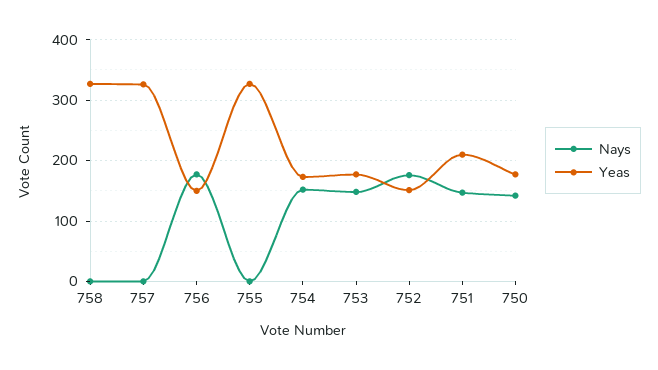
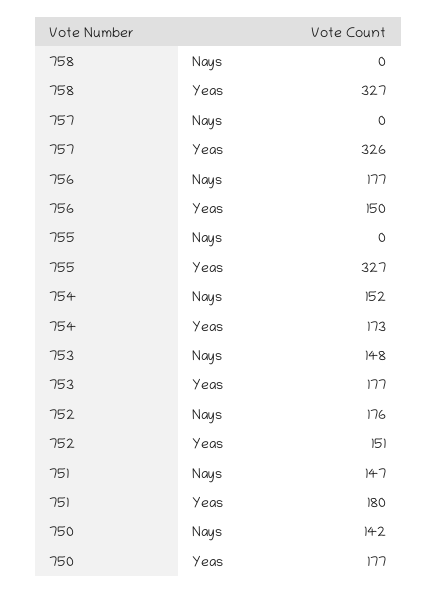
  {
    "Nays": {
      "758": 0,
      "757": 0,
      "756": 177,
      "755": 0,
      "754": 152,
      "753": 148,
      "752": 176,
      "751": 147,
      "750": 142
    },
    "Yeas": {
      "758": 327,
      "757": 326,
      "756": 150,
      "755": 327,
      "754": 173,
      "753": 177,
      "752": 151,
-     "751": 210,
+     "751": 180,
      "750": 177
    }
  }

